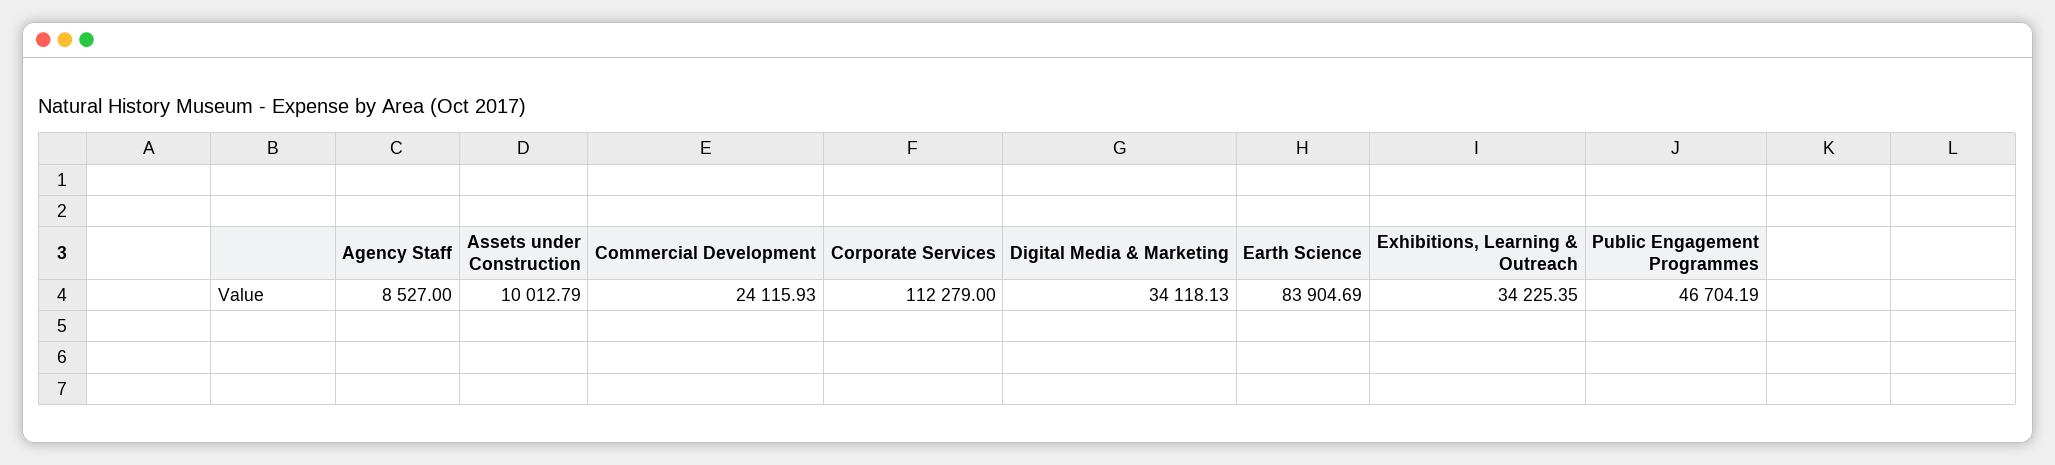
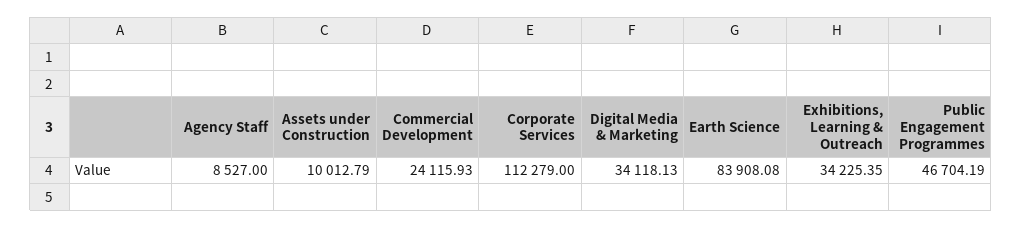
  {
    "Agency Staff": 8527,
    "Assets under Construction": 10012.79,
    "Commercial Development": 24115.93,
    "Corporate Services": 112279,
    "Digital Media & Marketing": 34118.13,
-   "Earth Science": 83904.69,
+   "Earth Science": 83908.08,
    "Exhibitions, Learning & Outreach": 34225.35,
    "Public Engagement Programmes": 46704.19
  }

